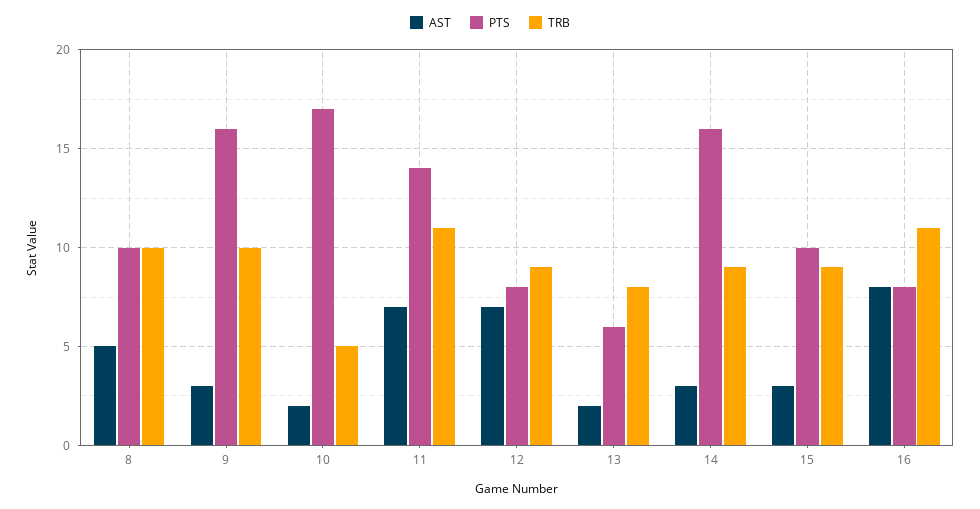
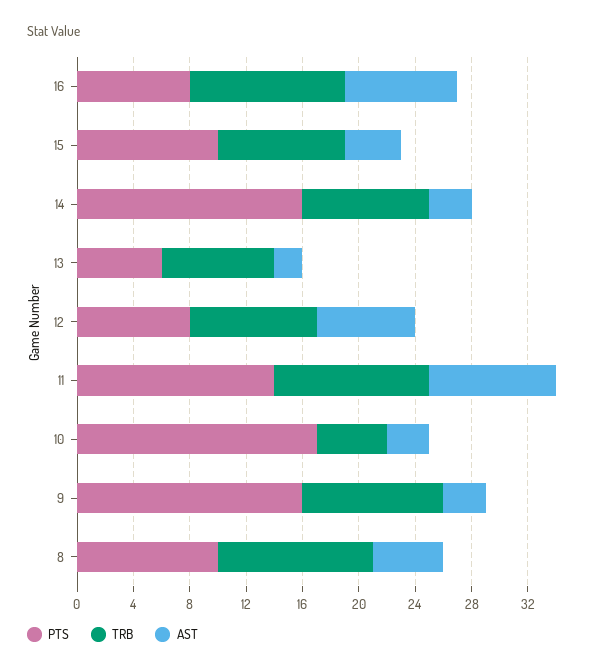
  {
    "AST": {
      "8": 5,
      "9": 3,
-     "10": 2,
+     "10": 3,
-     "11": 7,
+     "11": 9,
      "12": 7,
      "13": 2,
      "14": 3,
-     "15": 3,
+     "15": 4,
      "16": 8
    },
    "PTS": {
      "8": 10,
      "9": 16,
      "10": 17,
      "11": 14,
      "12": 8,
      "13": 6,
      "14": 16,
      "15": 10,
      "16": 8
    },
    "TRB": {
-     "8": 10,
+     "8": 11,
      "9": 10,
      "10": 5,
      "11": 11,
      "12": 9,
      "13": 8,
      "14": 9,
      "15": 9,
      "16": 11
    }
  }

